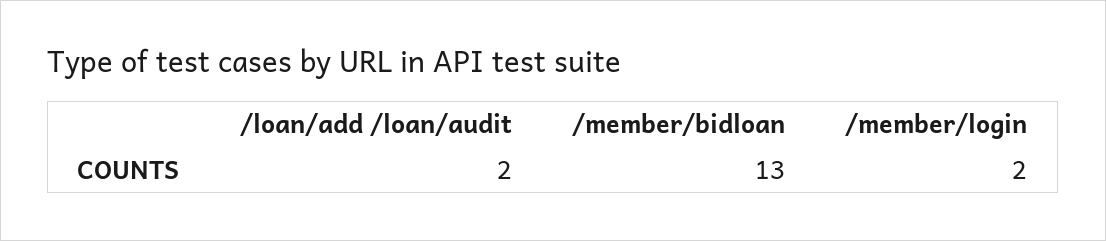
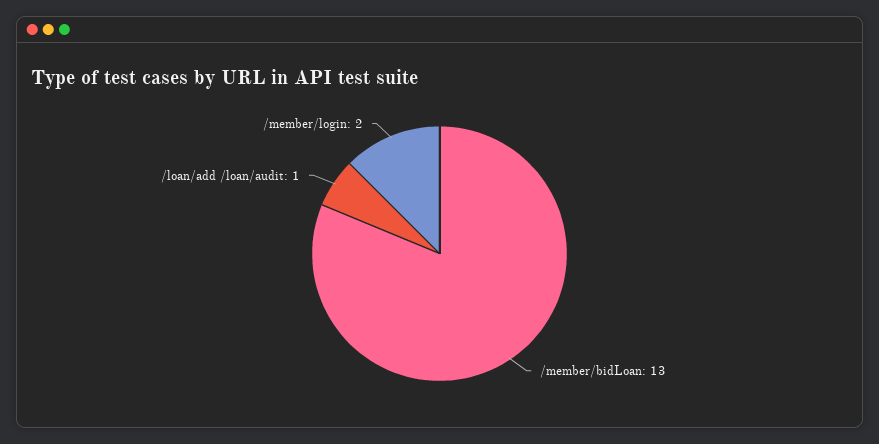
  {
-   "/loan/add /loan/audit": 2,
+   "/loan/add /loan/audit": 1,
    "/member/bidloan": 13,
    "/member/login": 2
  }

